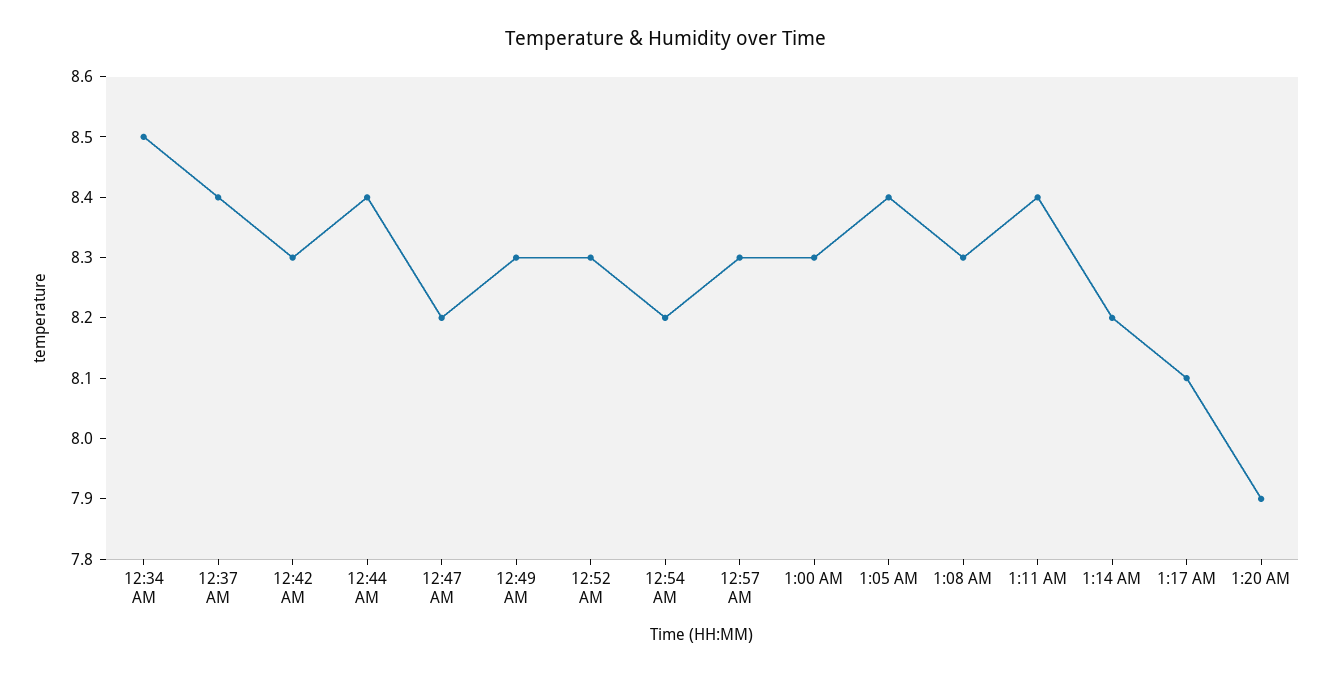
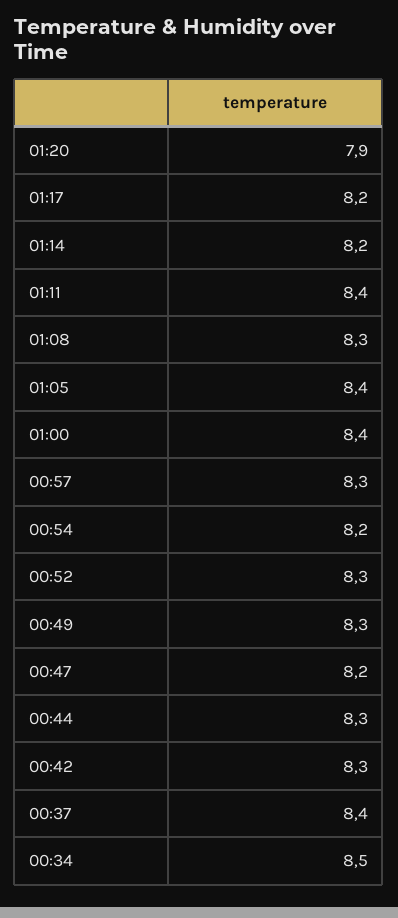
  {
    "12:34 AM": 8.5,
    "12:37 AM": 8.4,
    "12:42 AM": 8.3,
-   "12:44 AM": 8.4,
+   "12:44 AM": 8.3,
    "12:47 AM": 8.2,
    "12:49 AM": 8.3,
    "12:52 AM": 8.3,
    "12:54 AM": 8.2,
    "12:57 AM": 8.3,
-   "1:00 AM": 8.3,
+   "1:00 AM": 8.4,
    "1:05 AM": 8.4,
    "1:08 AM": 8.3,
    "1:11 AM": 8.4,
    "1:14 AM": 8.2,
-   "1:17 AM": 8.1,
+   "1:17 AM": 8.2,
    "1:20 AM": 7.9
  }

